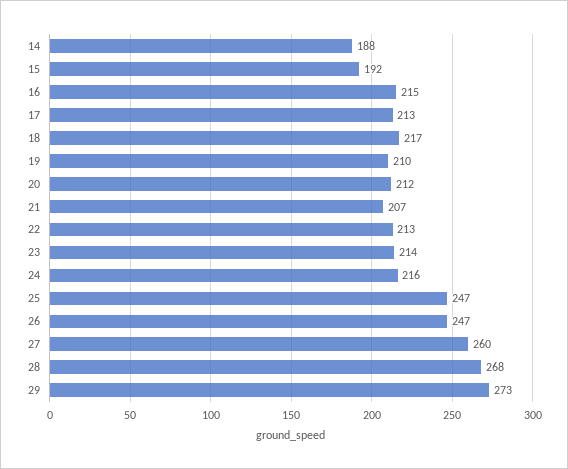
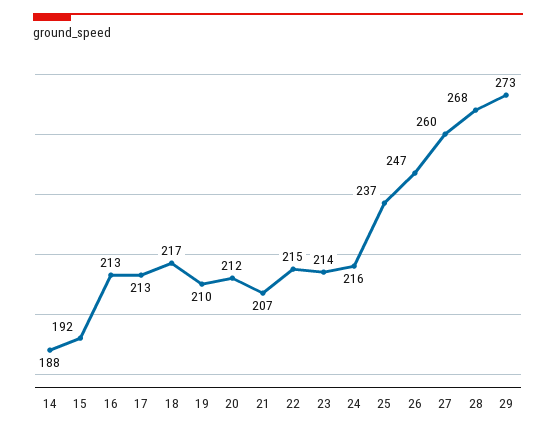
  {
    "14": 188,
    "15": 192,
-   "16": 215,
+   "16": 213,
    "17": 213,
    "18": 217,
    "19": 210,
    "20": 212,
    "21": 207,
-   "22": 213,
+   "22": 215,
    "23": 214,
    "24": 216,
-   "25": 247,
+   "25": 237,
    "26": 247,
    "27": 260,
    "28": 268,
    "29": 273
  }

